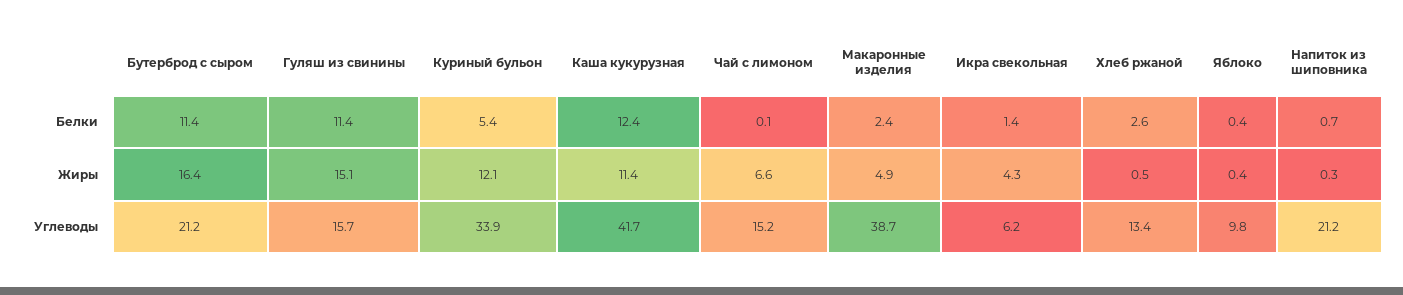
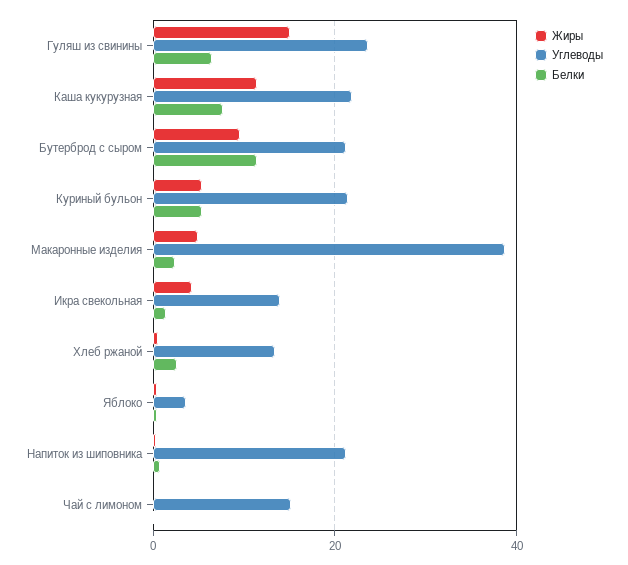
  {
    "Белки": {
      "Бутерброд с сыром": 11.4,
-     "Гуляш из свинины": 11.4,
+     "Гуляш из свинины": 6,
      "Куриный бульон": 5.4,
-     "Каша кукурузная": 12.4,
+     "Каша кукурузная": 8,
      "Чай с лимоном": 0.1,
      "Макаронные изделия": 2.4,
      "Икра свекольная": 1.4,
      "Хлеб ржаной": 2.6,
      "Яблоко": 0.4,
      "Напиток из шиповника": 0.7
    },
    "Жиры": {
-     "Бутерброд с сыром": 16.4,
+     "Бутерброд с сыром": 10,
      "Гуляш из свинины": 15.1,
-     "Куриный бульон": 12.1,
+     "Куриный бульон": 6,
      "Каша кукурузная": 11.4,
-     "Чай с лимоном": 6.6,
+     "Чай с лимоном": 0,
      "Макаронные изделия": 4.9,
      "Икра свекольная": 4.3,
      "Хлеб ржаной": 0.5,
      "Яблоко": 0.4,
      "Напиток из шиповника": 0.3
    },
    "Углеводы": {
      "Бутерброд с сыром": 21.2,
-     "Гуляш из свинины": 15.7,
+     "Гуляш из свинины": 24,
-     "Куриный бульон": 33.9,
+     "Куриный бульон": 22,
-     "Каша кукурузная": 41.7,
+     "Каша кукурузная": 22,
      "Чай с лимоном": 15.2,
      "Макаронные изделия": 38.7,
-     "Икра свекольная": 6.2,
+     "Икра свекольная": 14,
      "Хлеб ржаной": 13.4,
-     "Яблоко": 9.8,
+     "Яблоко": 4,
      "Напиток из шиповника": 21.2
    }
  }

